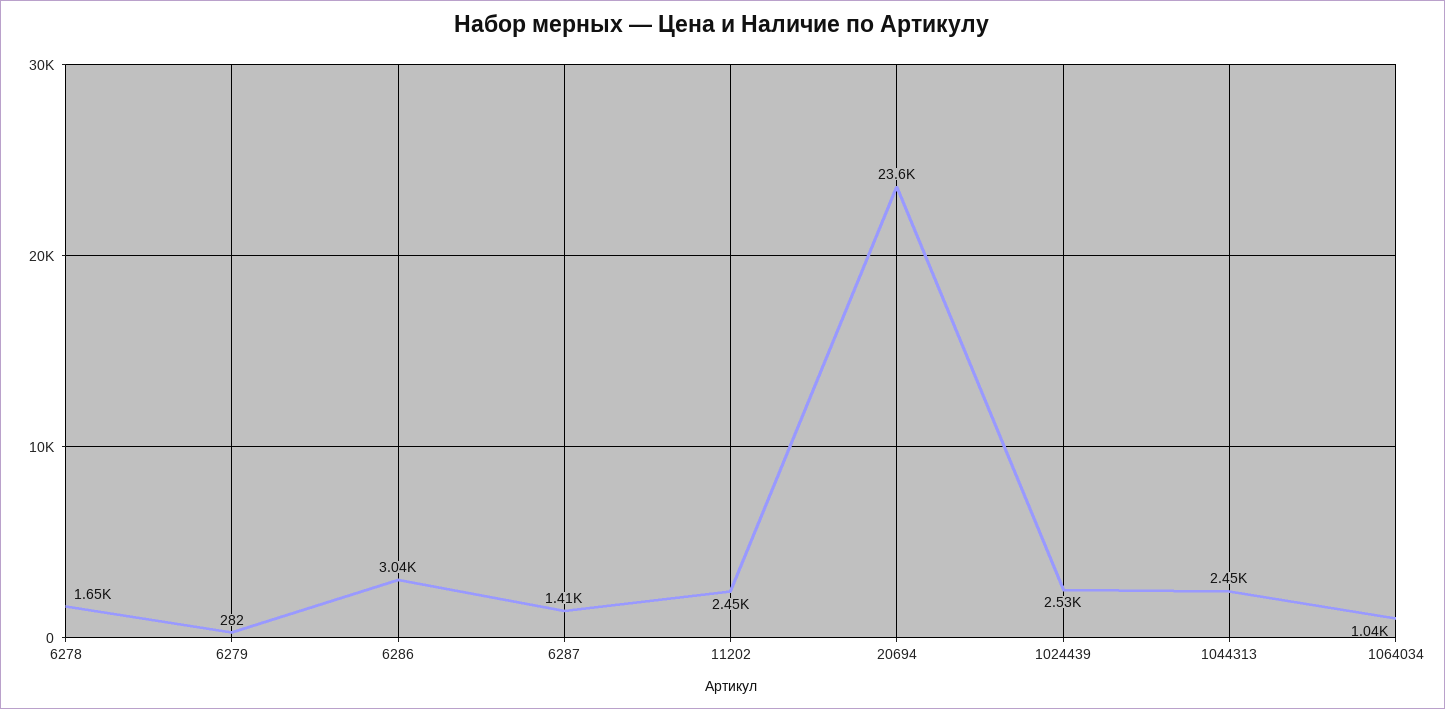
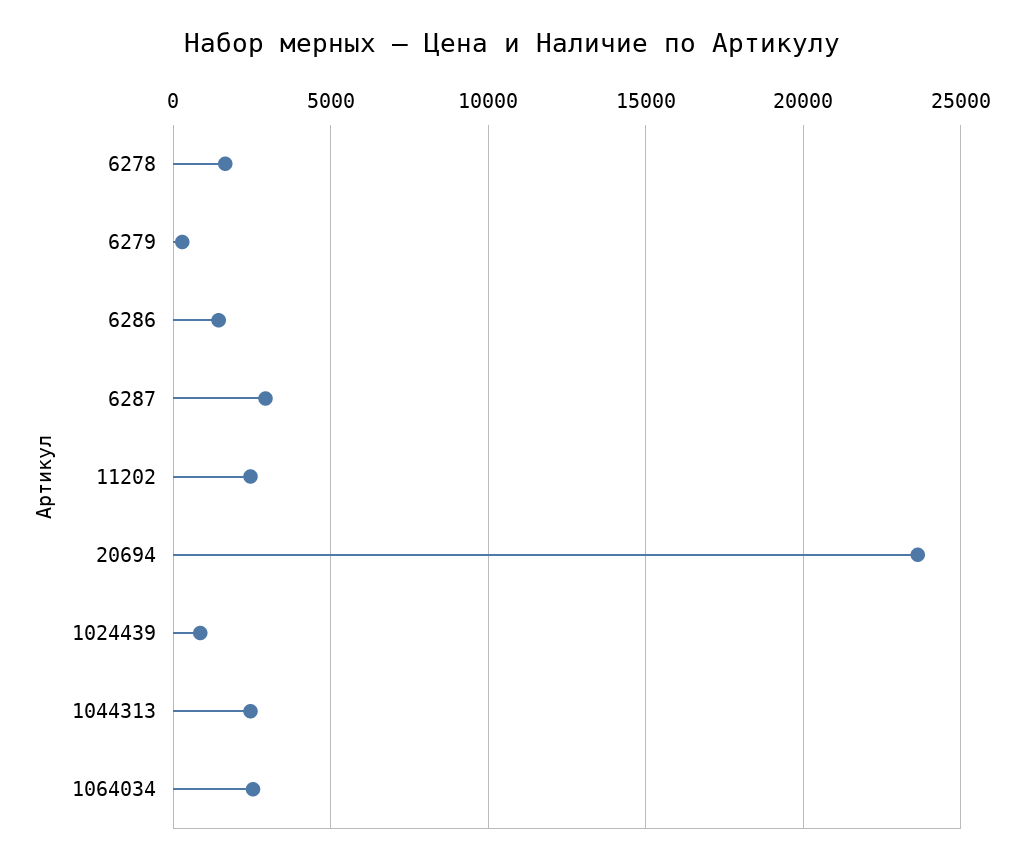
  {
    "6278": 1650,
    "6279": 282,
-   "6286": 3040,
+   "6286": 1500,
-   "6287": 1410,
+   "6287": 3000,
    "11202": 2450,
    "20694": 23600,
-   "1024439": 2530,
+   "1024439": 1000,
    "1044313": 2450,
-   "1064034": 1040
+   "1064034": 2500
  }

